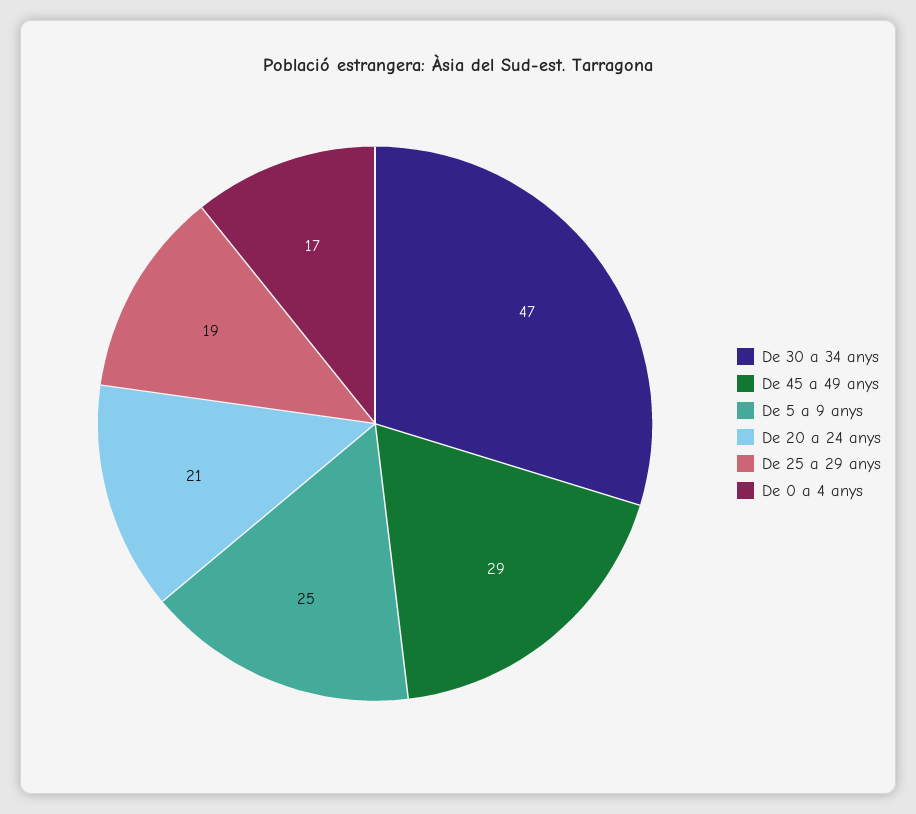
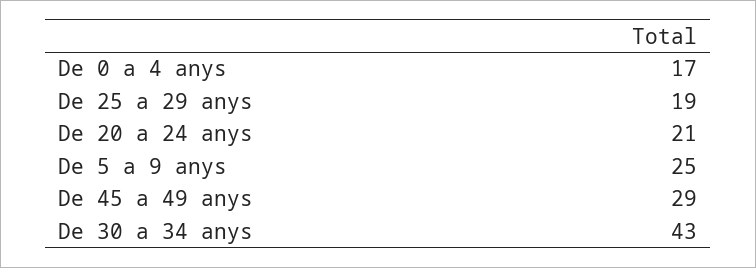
  {
-   "De 30 a 34 anys": 47,
+   "De 30 a 34 anys": 43,
    "De 45 a 49 anys": 29,
    "De 5 a 9 anys": 25,
    "De 20 a 24 anys": 21,
    "De 25 a 29 anys": 19,
    "De 0 a 4 anys": 17
  }

